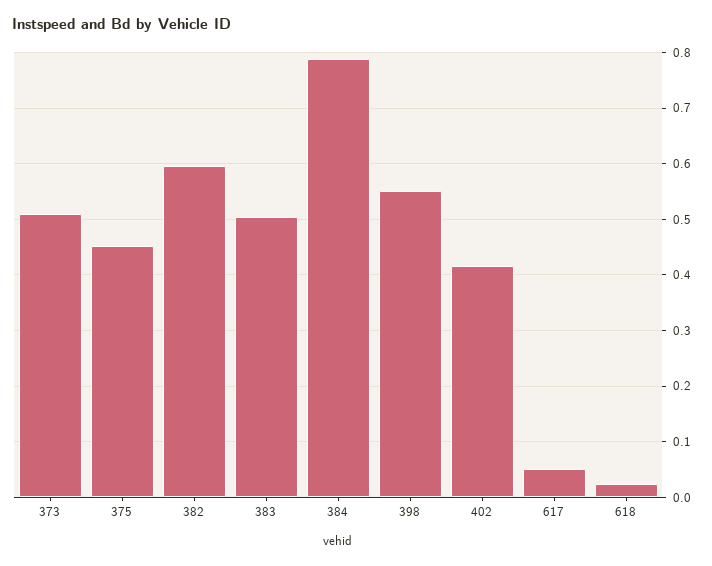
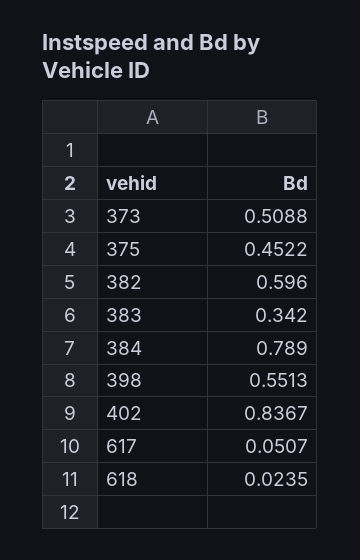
  {
    "373": 0.5088,
    "375": 0.4522,
    "382": 0.596,
-   "383": 0.5,
+   "383": 0.342,
    "384": 0.789,
    "398": 0.5513,
-   "402": 0.42,
+   "402": 0.8367,
    "617": 0.0507,
    "618": 0.0235
  }

